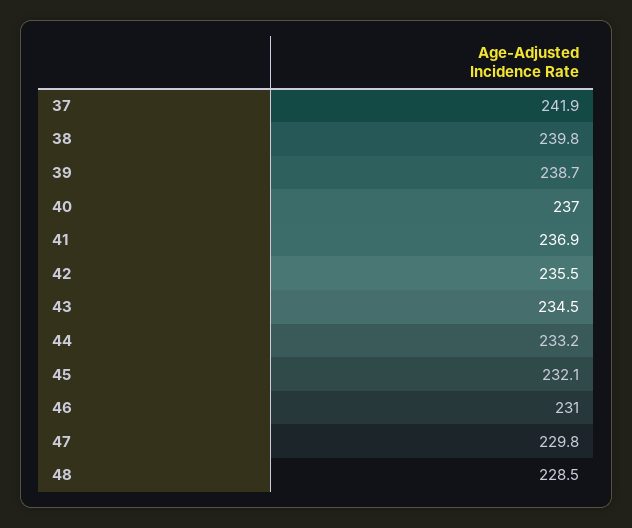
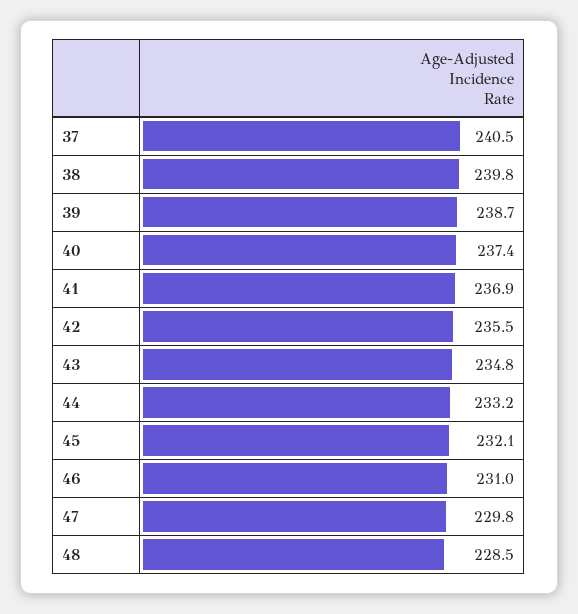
  {
-   "37": 241.9,
+   "37": 240.5,
    "38": 239.8,
    "39": 238.7,
-   "40": 237,
+   "40": 237.4,
    "41": 236.9,
    "42": 235.5,
-   "43": 234.5,
+   "43": 234.8,
    "44": 233.2,
    "45": 232.1,
    "46": 231,
    "47": 229.8,
    "48": 228.5
  }

